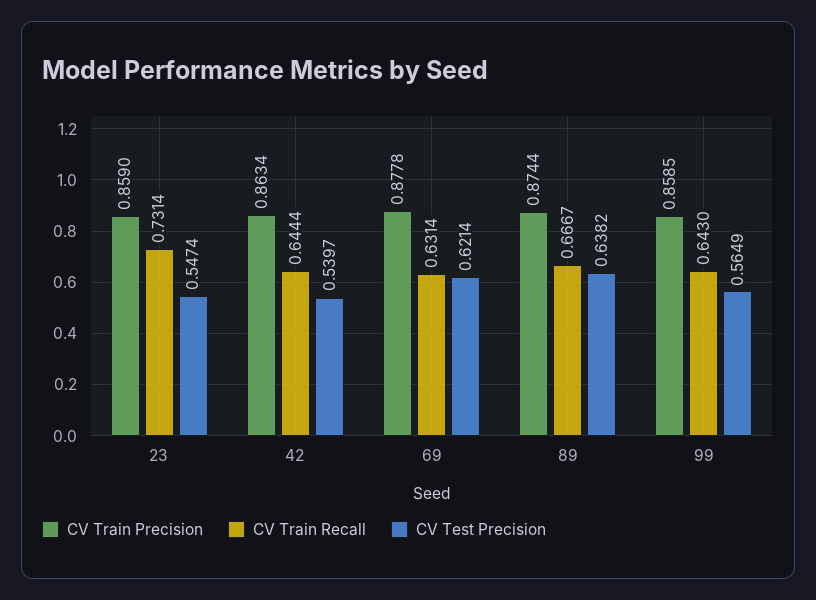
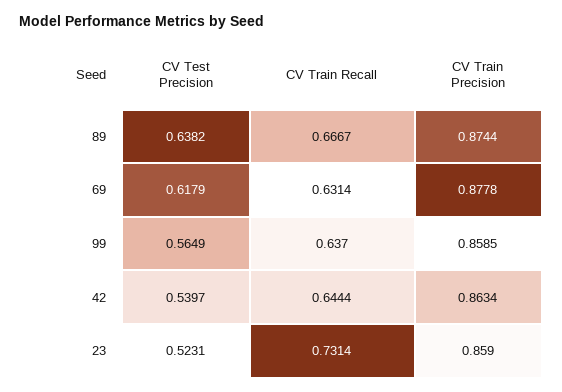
  {
    "CV Train Precision": {
      "23": 0.859,
      "42": 0.8634,
      "69": 0.8778,
      "89": 0.8744,
      "99": 0.8585
    },
    "CV Train Recall": {
      "23": 0.7314,
      "42": 0.6444,
      "69": 0.6314,
      "89": 0.6667,
-     "99": 0.643
+     "99": 0.637
    },
    "CV Test Precision": {
-     "23": 0.5474,
+     "23": 0.5231,
      "42": 0.5397,
-     "69": 0.6214,
+     "69": 0.6179,
      "89": 0.6382,
      "99": 0.5649
    }
  }

